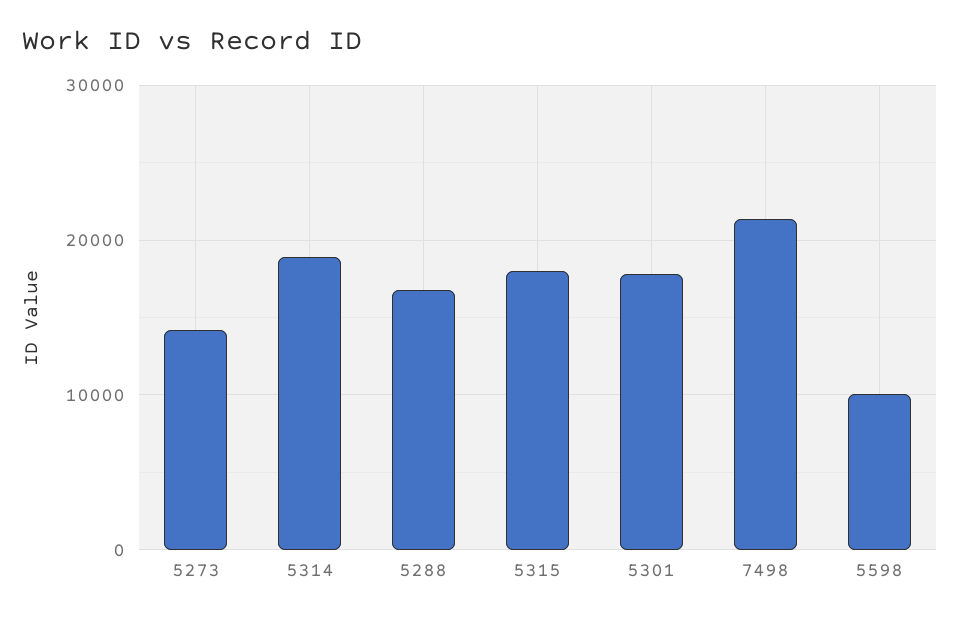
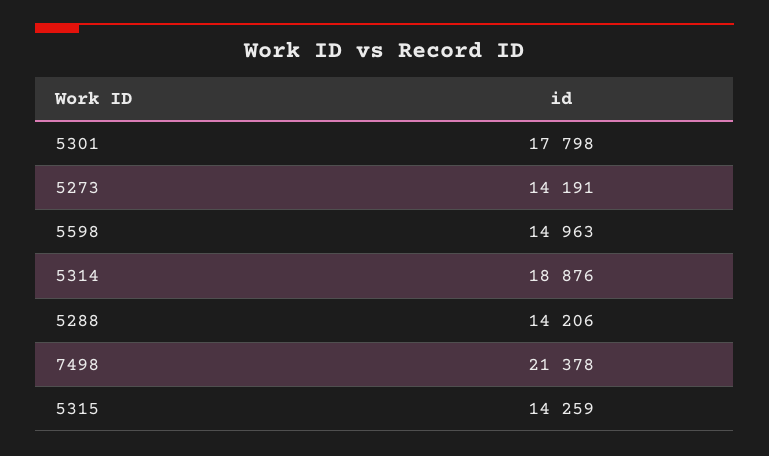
  {
    "5273": 14191,
    "5314": 18876,
-   "5288": 17000,
+   "5288": 14206,
-   "5315": 18000,
+   "5315": 14259,
    "5301": 17798,
    "7498": 21378,
-   "5598": 10000
+   "5598": 14963
  }

